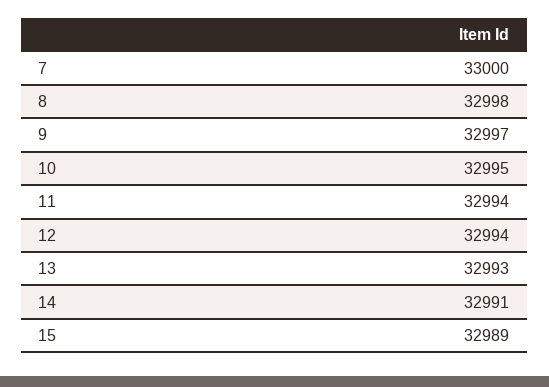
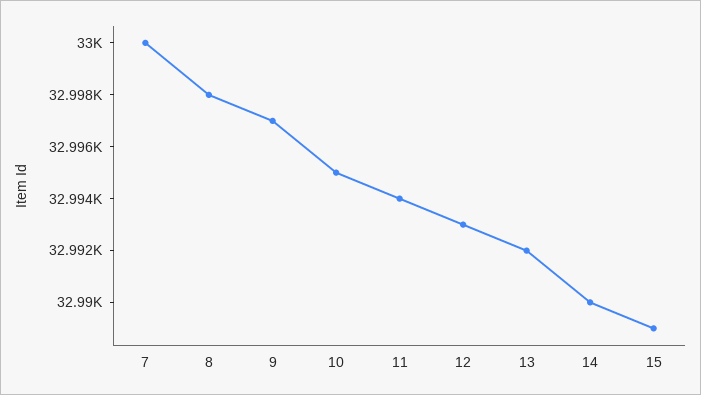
  {
    "7": 33000,
    "8": 32998,
    "9": 32997,
    "10": 32995,
    "11": 32994,
-   "12": 32994,
+   "12": 32993,
-   "13": 32993,
+   "13": 32992,
-   "14": 32991,
+   "14": 32990,
    "15": 32989
  }

